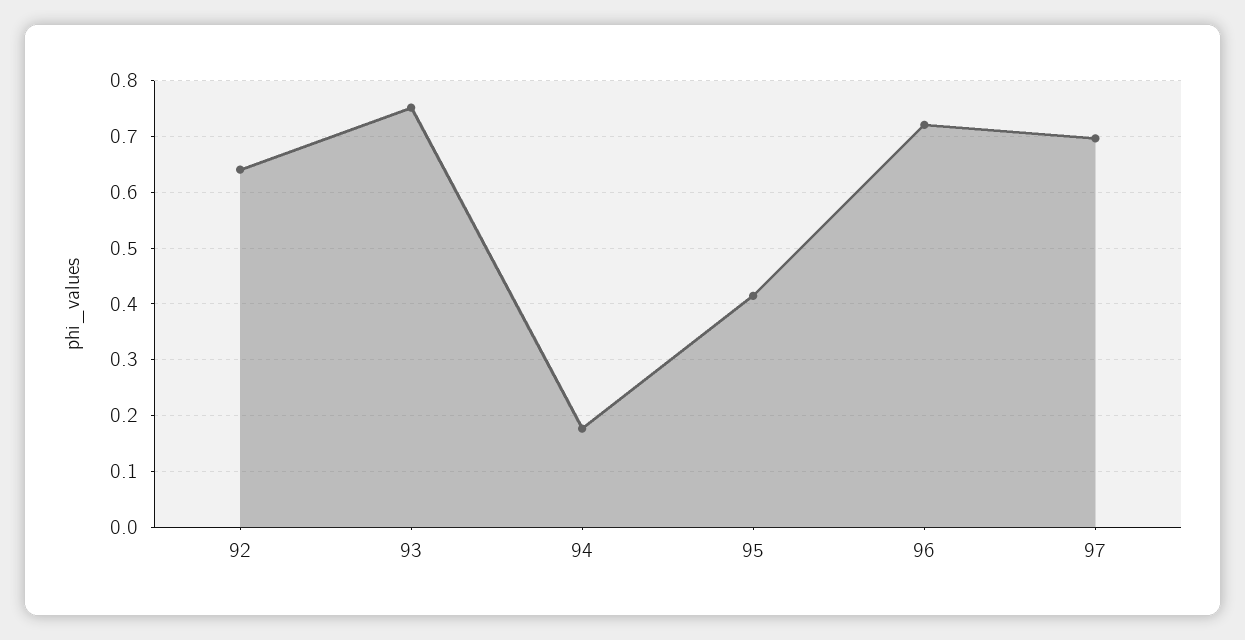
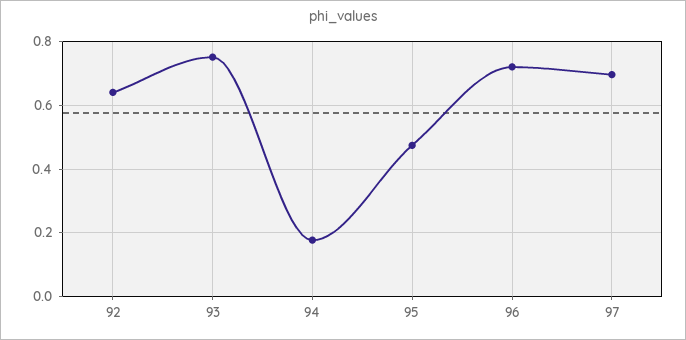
  {
    "92": 0.64,
    "93": 0.76,
    "94": 0.18,
-   "95": 0.42,
+   "95": 0.48,
    "96": 0.72,
    "97": 0.7
  }

